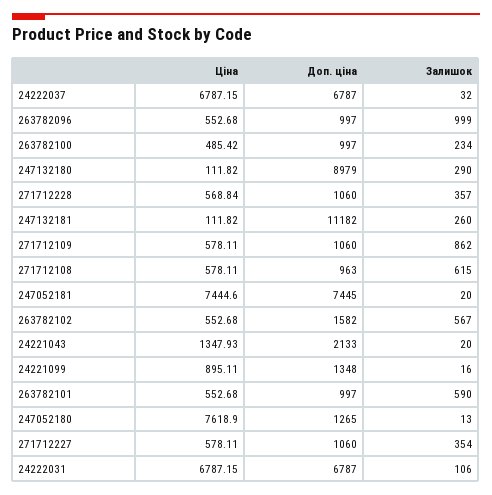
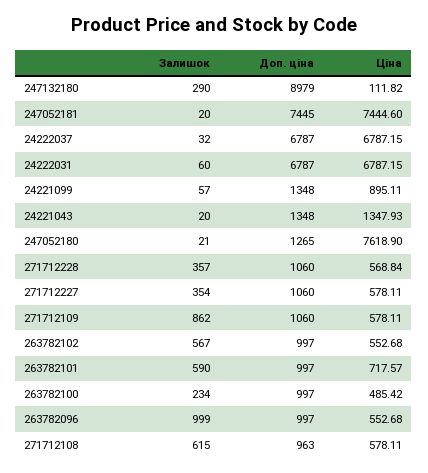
  {
    "Ціна": {
      "24222037": 6787.15,
      "263782096": 552.68,
      "263782100": 485.42,
      "247132180": 111.82,
      "271712228": 568.84,
-     "247132181": 111.82,
      "271712109": 578.11,
      "271712108": 578.11,
      "247052181": 7444.6,
      "263782102": 552.68,
      "24221043": 1347.93,
      "24221099": 895.11,
-     "263782101": 552.68,
+     "263782101": 717.57,
      "247052180": 7618.9,
      "271712227": 578.11,
      "24222031": 6787.15
    },
    "Доп. ціна": {
      "24222037": 6787,
      "263782096": 997,
      "263782100": 997,
      "247132180": 8979,
      "271712228": 1060,
-     "247132181": 11182,
      "271712109": 1060,
      "271712108": 963,
      "247052181": 7445,
-     "263782102": 1582,
+     "263782102": 997,
-     "24221043": 2133,
+     "24221043": 1348,
      "24221099": 1348,
      "263782101": 997,
      "247052180": 1265,
      "271712227": 1060,
      "24222031": 6787
    },
    "Залишок": {
      "24222037": 32,
      "263782096": 999,
      "263782100": 234,
      "247132180": 290,
      "271712228": 357,
-     "247132181": 260,
      "271712109": 862,
      "271712108": 615,
      "247052181": 20,
      "263782102": 567,
      "24221043": 20,
-     "24221099": 16,
+     "24221099": 57,
      "263782101": 590,
-     "247052180": 13,
+     "247052180": 21,
      "271712227": 354,
-     "24222031": 106
+     "24222031": 60
    }
  }

